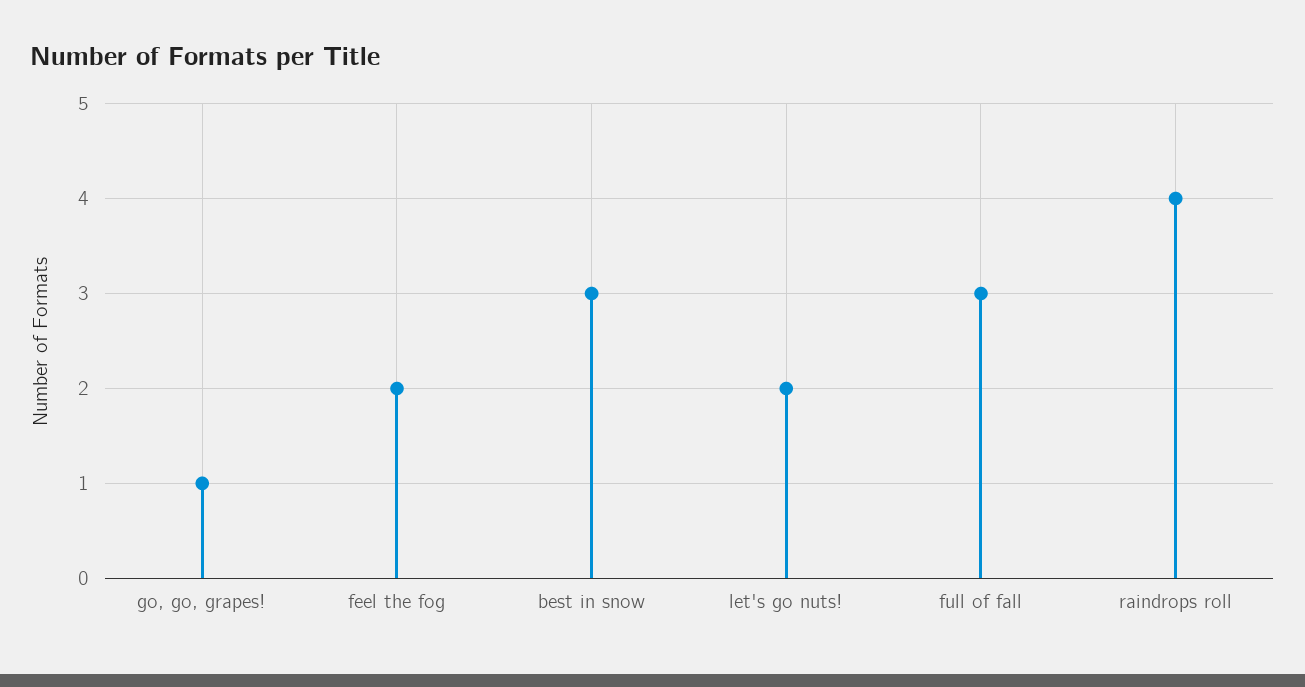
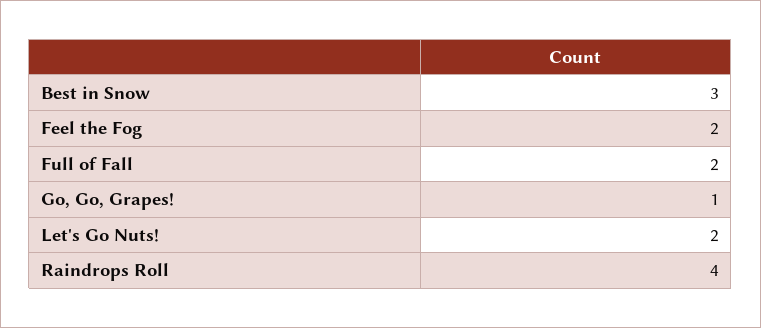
  {
    "go, go, grapes!": 1,
    "feel the fog": 2,
    "best in snow": 3,
    "let's go nuts!": 2,
-   "full of fall": 3,
+   "full of fall": 2,
    "raindrops roll": 4
  }

